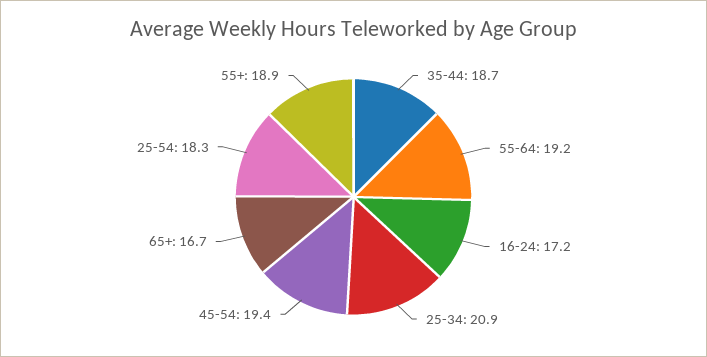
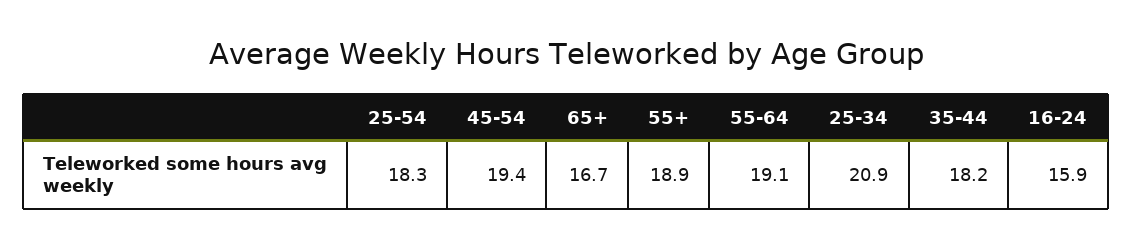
  {
-   "35-44": 18.7,
+   "35-44": 18.2,
-   "55-64": 19.2,
+   "55-64": 19.1,
-   "16-24": 17.2,
+   "16-24": 15.9,
    "25-34": 20.9,
    "45-54": 19.4,
    "65+": 16.7,
    "25-54": 18.3,
    "55+": 18.9
  }

